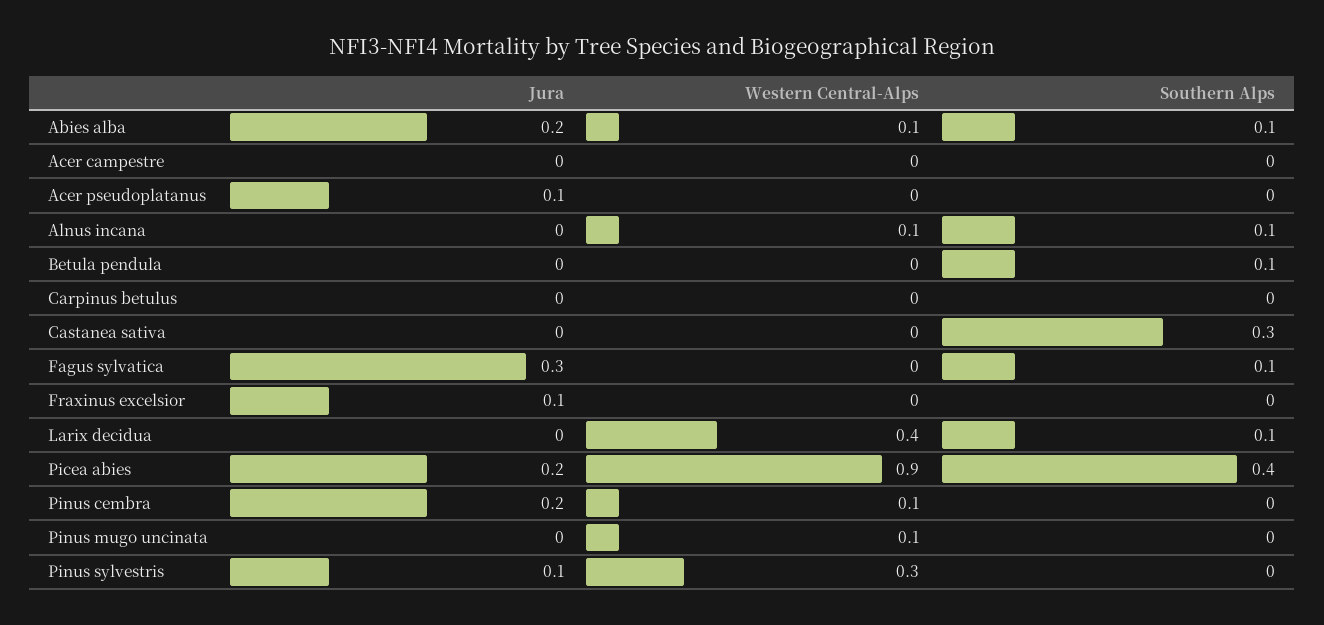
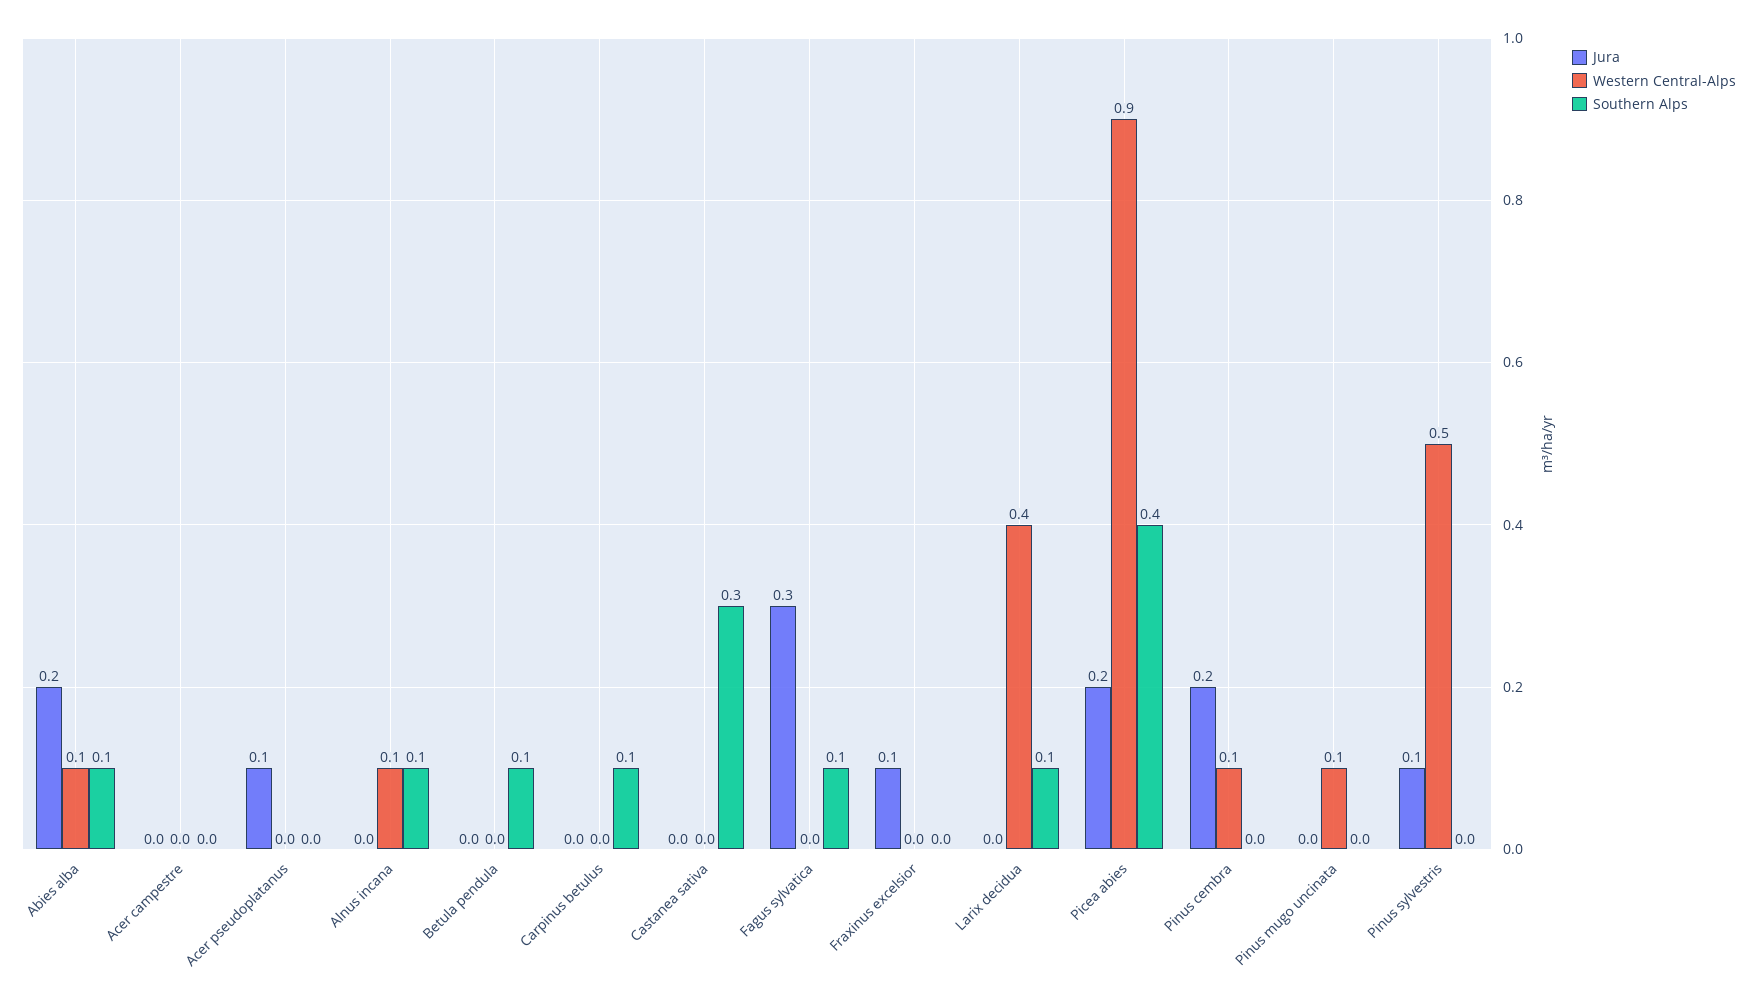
  {
    "Jura": {
      "Abies alba": 0.2,
      "Acer campestre": 0,
      "Acer pseudoplatanus": 0.1,
      "Alnus incana": 0,
      "Betula pendula": 0,
      "Carpinus betulus": 0,
      "Castanea sativa": 0,
      "Fagus sylvatica": 0.3,
      "Fraxinus excelsior": 0.1,
      "Larix decidua": 0,
      "Picea abies": 0.2,
      "Pinus cembra": 0.2,
      "Pinus mugo uncinata": 0,
      "Pinus sylvestris": 0.1
    },
    "Western Central-Alps": {
      "Abies alba": 0.1,
      "Acer campestre": 0,
      "Acer pseudoplatanus": 0,
      "Alnus incana": 0.1,
      "Betula pendula": 0,
      "Carpinus betulus": 0,
      "Castanea sativa": 0,
      "Fagus sylvatica": 0,
      "Fraxinus excelsior": 0,
      "Larix decidua": 0.4,
      "Picea abies": 0.9,
      "Pinus cembra": 0.1,
      "Pinus mugo uncinata": 0.1,
-     "Pinus sylvestris": 0.3
+     "Pinus sylvestris": 0.5
    },
    "Southern Alps": {
      "Abies alba": 0.1,
      "Acer campestre": 0,
      "Acer pseudoplatanus": 0,
      "Alnus incana": 0.1,
      "Betula pendula": 0.1,
-     "Carpinus betulus": 0,
+     "Carpinus betulus": 0.1,
      "Castanea sativa": 0.3,
      "Fagus sylvatica": 0.1,
      "Fraxinus excelsior": 0,
      "Larix decidua": 0.1,
      "Picea abies": 0.4,
      "Pinus cembra": 0,
      "Pinus mugo uncinata": 0,
      "Pinus sylvestris": 0
    }
  }

